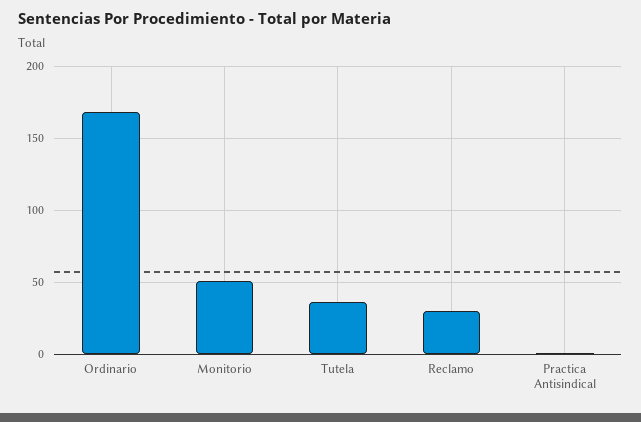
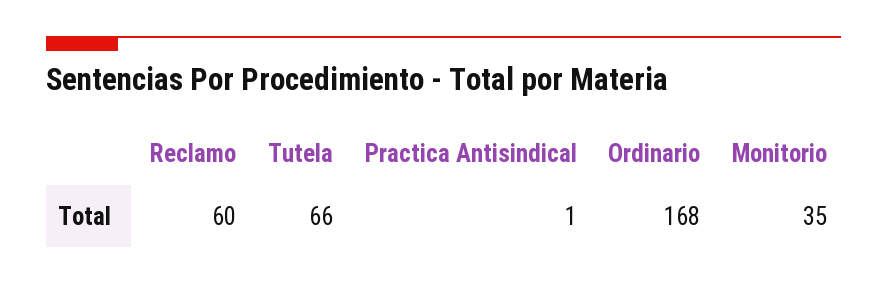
  {
    "Ordinario": 168,
-   "Monitorio": 50,
+   "Monitorio": 35,
-   "Tutela": 35,
+   "Tutela": 66,
-   "Reclamo": 30,
+   "Reclamo": 60,
    "Practica Antisindical": 1
  }

